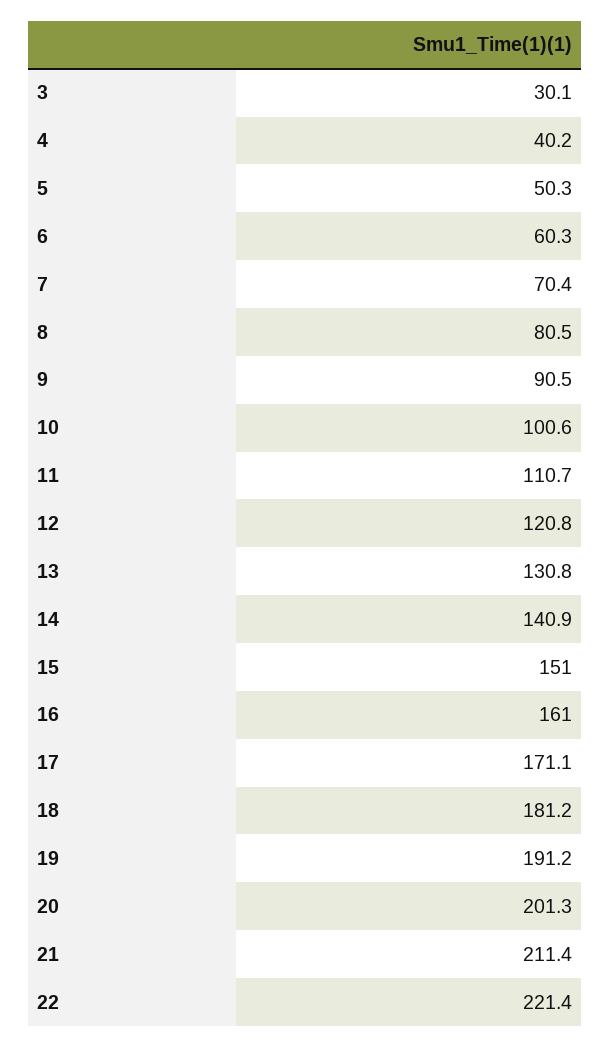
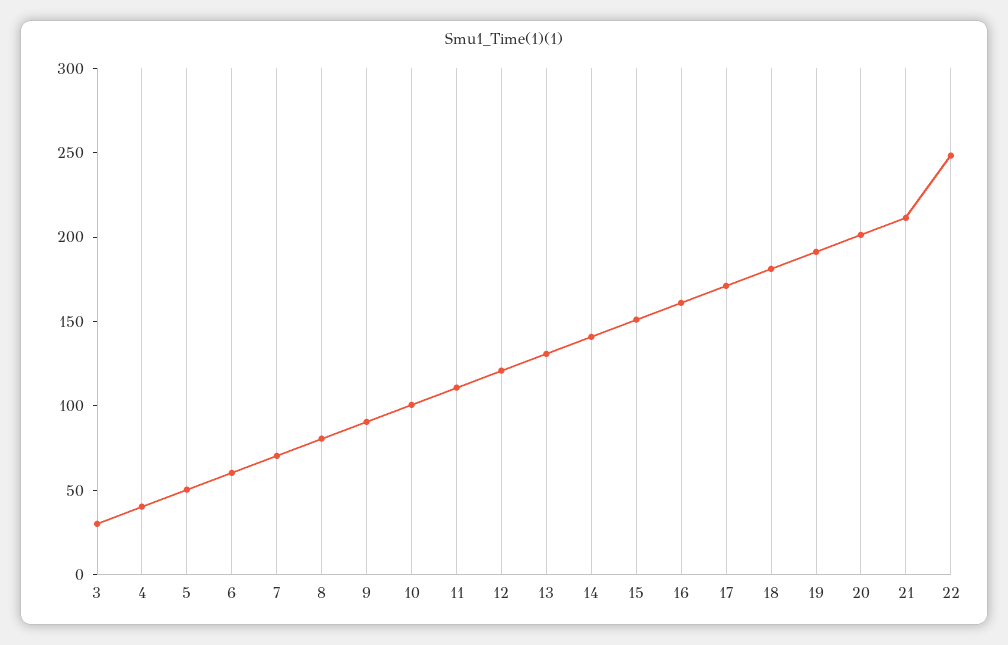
  {
    "3": 30.1,
    "4": 40.2,
    "5": 50.3,
    "6": 60.3,
    "7": 70.4,
    "8": 80.5,
    "9": 90.5,
    "10": 100.6,
    "11": 110.7,
    "12": 120.8,
    "13": 130.8,
    "14": 140.9,
    "15": 151,
    "16": 161,
    "17": 171.1,
    "18": 181.2,
    "19": 191.2,
    "20": 201.3,
    "21": 211.4,
-   "22": 221.4
+   "22": 250
  }

